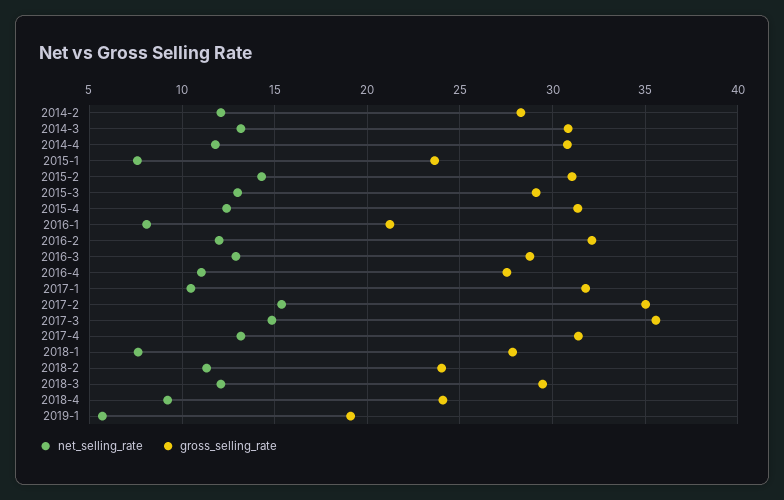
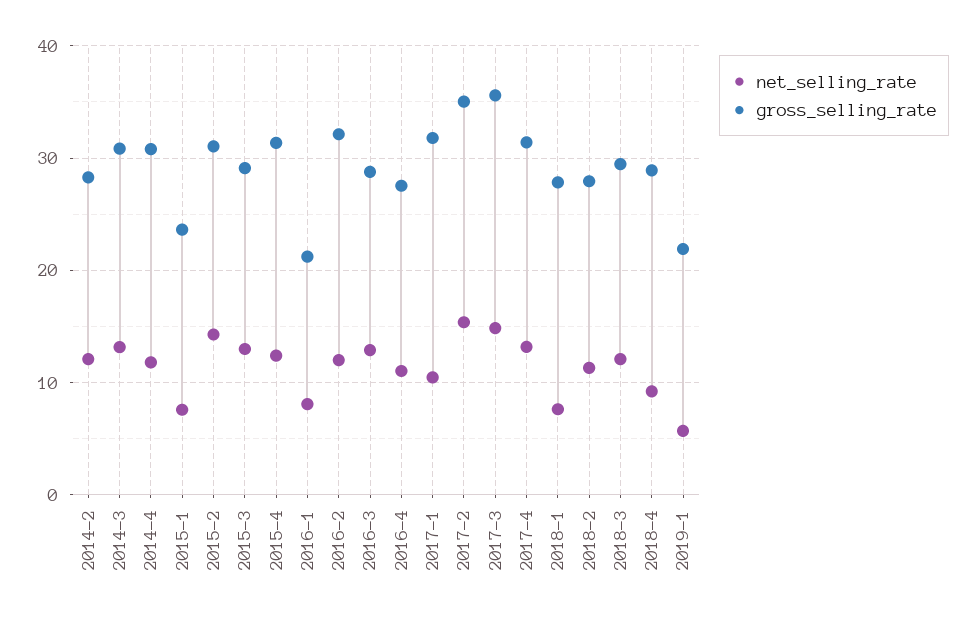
  {
    "net_selling_rate": {
      "2014-2": 12,
      "2014-3": 13,
      "2014-4": 12,
      "2015-1": 7.5,
      "2015-2": 14.5,
      "2015-3": 13,
      "2015-4": 12.5,
      "2016-1": 8,
      "2016-2": 12,
      "2016-3": 13,
      "2016-4": 11,
      "2017-1": 10.5,
      "2017-2": 15.5,
      "2017-3": 15,
      "2017-4": 13,
      "2018-1": 7.5,
      "2018-2": 11.5,
      "2018-3": 12,
      "2018-4": 9,
      "2019-1": 5.5
    },
    "gross_selling_rate": {
      "2014-2": 28.5,
      "2014-3": 31,
      "2014-4": 31,
      "2015-1": 23.5,
      "2015-2": 31,
      "2015-3": 29,
      "2015-4": 31.5,
      "2016-1": 21,
      "2016-2": 32,
      "2016-3": 29,
      "2016-4": 27.5,
      "2017-1": 32,
      "2017-2": 35,
      "2017-3": 35.5,
      "2017-4": 31.5,
      "2018-1": 28,
-     "2018-2": 24,
+     "2018-2": 28,
      "2018-3": 29.5,
-     "2018-4": 24,
+     "2018-4": 29,
-     "2019-1": 19
+     "2019-1": 22
    }
  }

